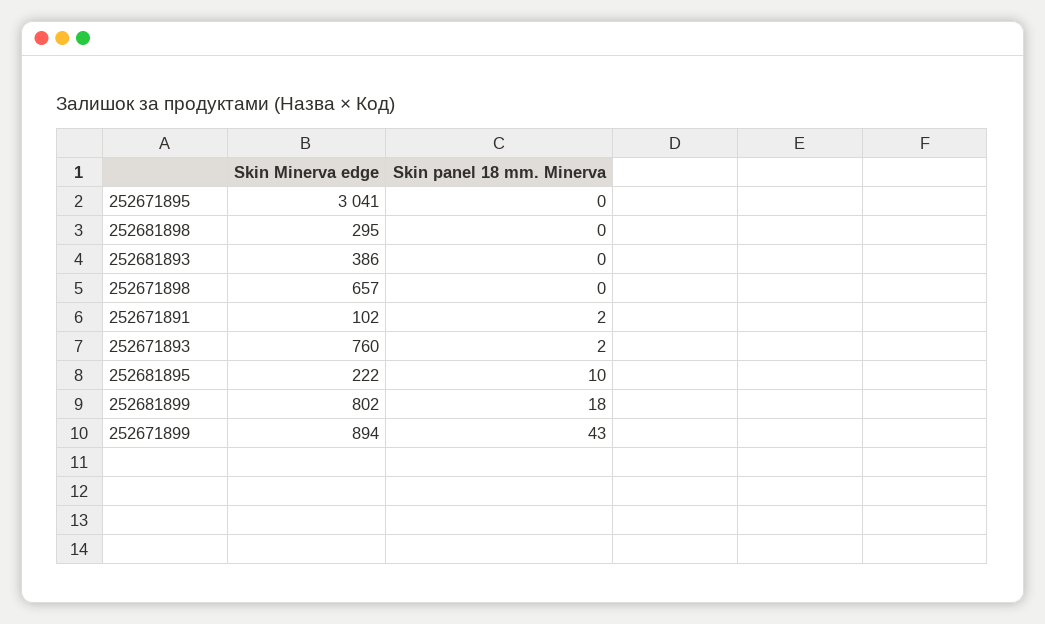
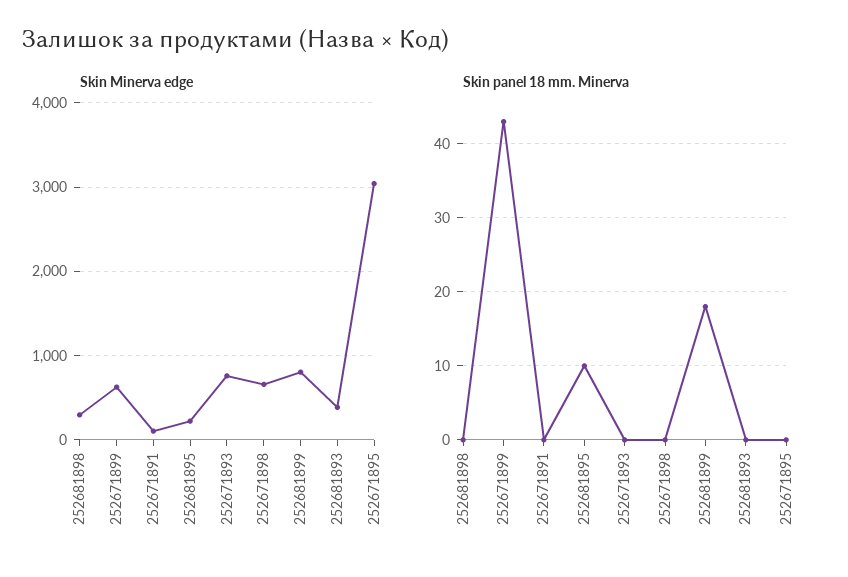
  {
    "Skin Minerva edge": {
      "252671895": 3041,
      "252681898": 295,
      "252681893": 386,
      "252671898": 657,
      "252671891": 102,
      "252671893": 760,
      "252681895": 222,
      "252681899": 802,
-     "252671899": 894
+     "252671899": 600
    },
    "Skin panel 18 mm. Minerva": {
      "252671895": 0,
      "252681898": 0,
      "252681893": 0,
      "252671898": 0,
-     "252671891": 2,
+     "252671891": 0,
-     "252671893": 2,
+     "252671893": 0,
      "252681895": 10,
      "252681899": 18,
      "252671899": 43
    }
  }

